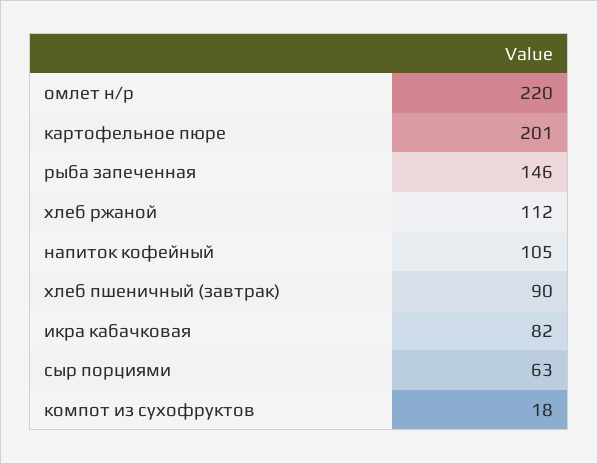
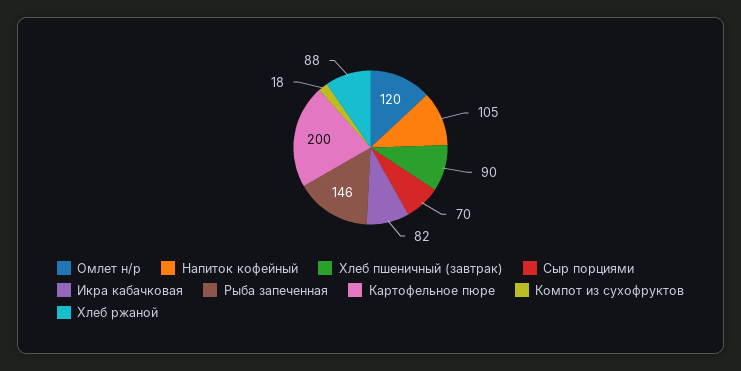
  {
-   "омлет н/р": 220,
+   "омлет н/р": 120,
-   "картофельное пюре": 201,
+   "картофельное пюре": 200,
    "рыба запеченная": 146,
-   "хлеб ржаной": 112,
+   "хлеб ржаной": 88,
    "напиток кофейный": 105,
    "хлеб пшеничный (завтрак)": 90,
    "икра кабачковая": 82,
-   "сыр порциями": 63,
+   "сыр порциями": 70,
    "компот из сухофруктов": 18
  }

